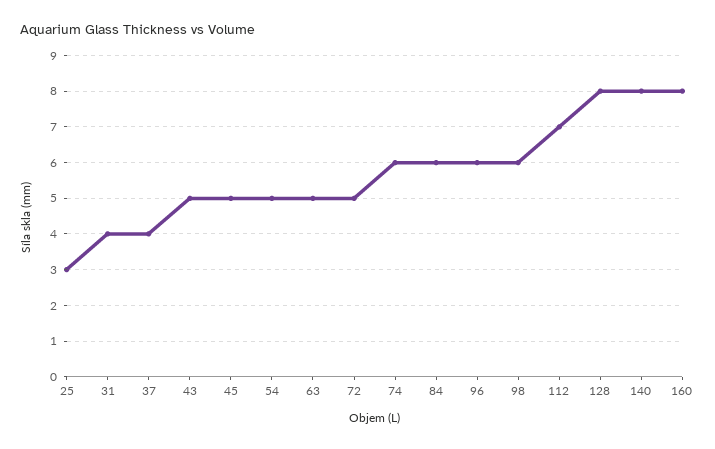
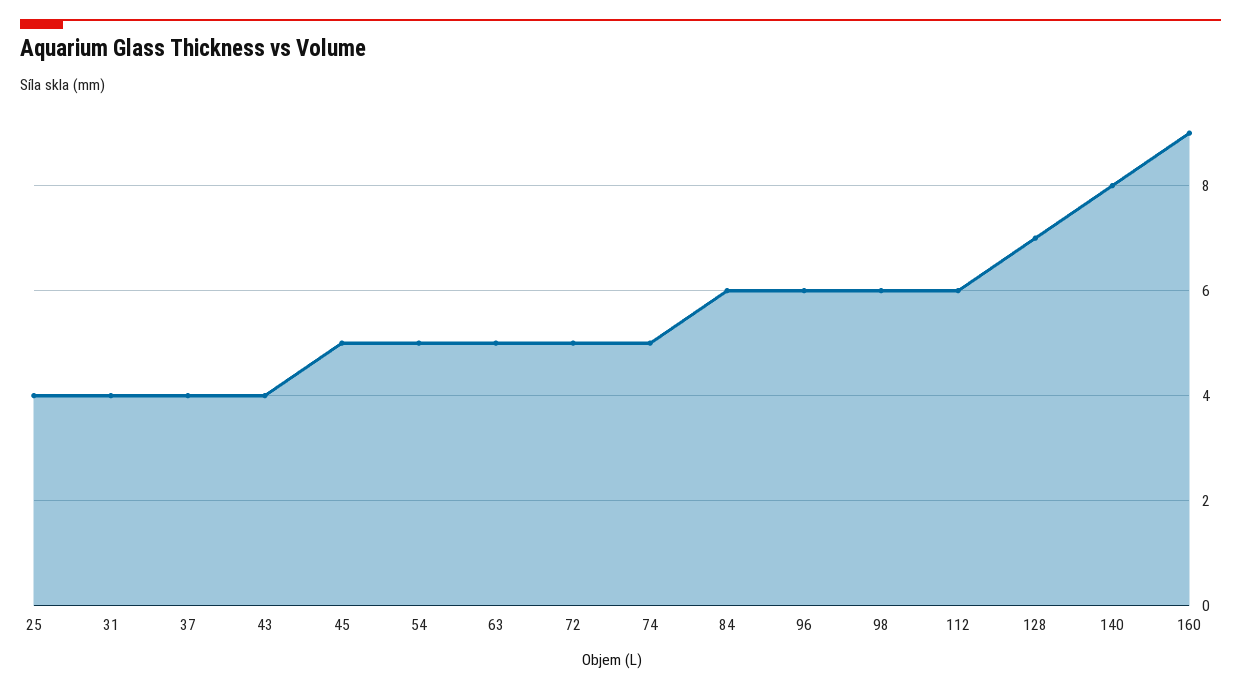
  {
-   "25": 3,
+   "25": 4,
    "31": 4,
    "37": 4,
-   "43": 5,
+   "43": 4,
    "45": 5,
    "54": 5,
    "63": 5,
    "72": 5,
-   "74": 6,
+   "74": 5,
    "84": 6,
    "96": 6,
    "98": 6,
-   "112": 7,
+   "112": 6,
-   "128": 8,
+   "128": 7,
    "140": 8,
-   "160": 8
+   "160": 9
  }

